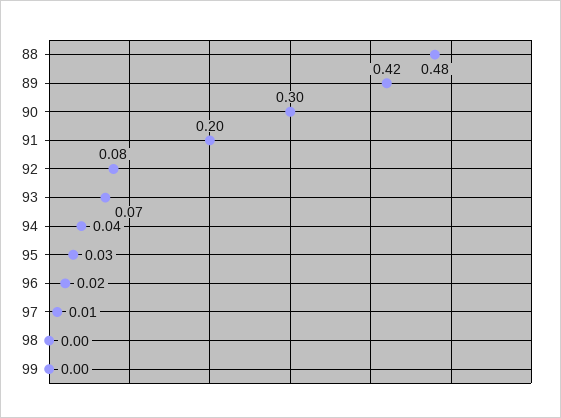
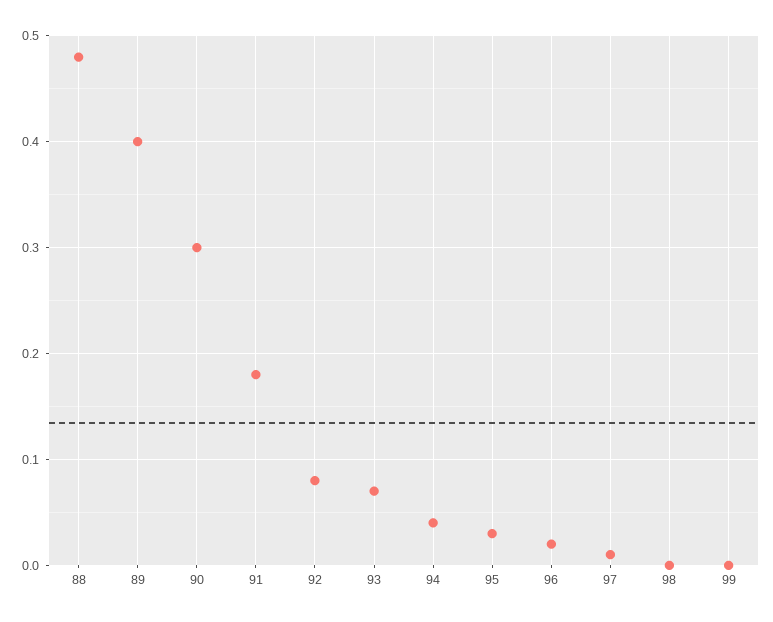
  {
    "88": 0.48,
-   "89": 0.42,
+   "89": 0.4,
    "90": 0.3,
-   "91": 0.2,
+   "91": 0.18,
    "92": 0.08,
    "93": 0.07,
    "94": 0.04,
    "95": 0.03,
    "96": 0.02,
    "97": 0.01,
    "98": 0,
    "99": 0
  }

